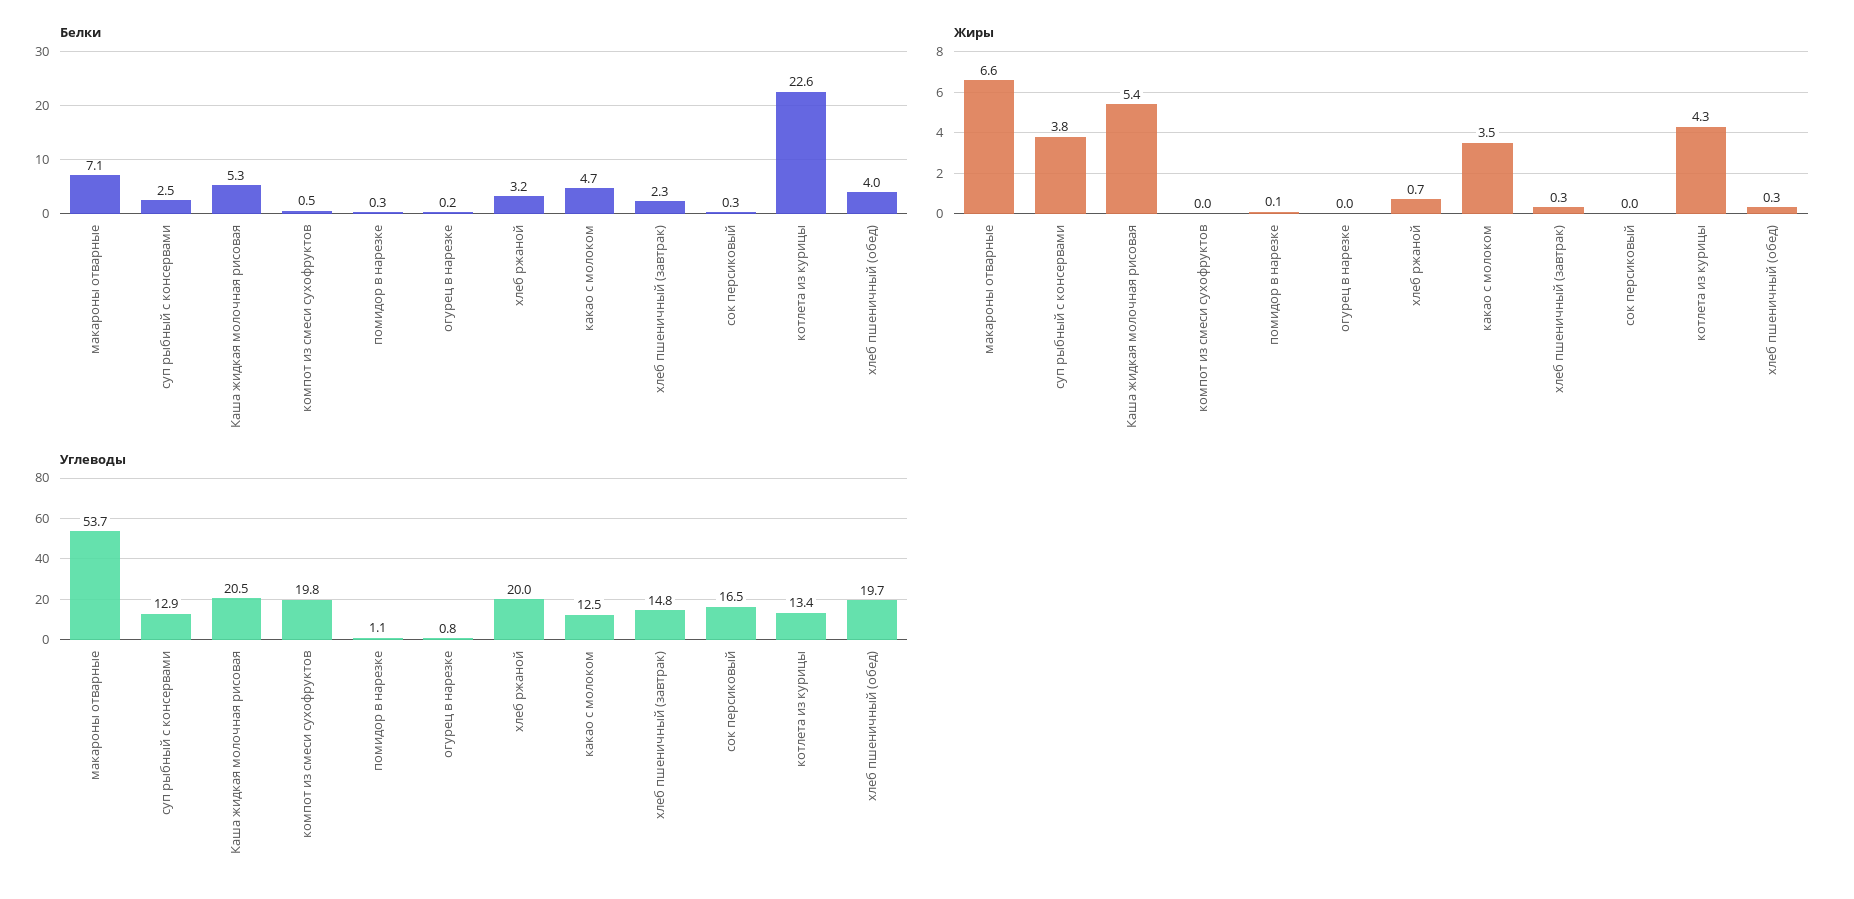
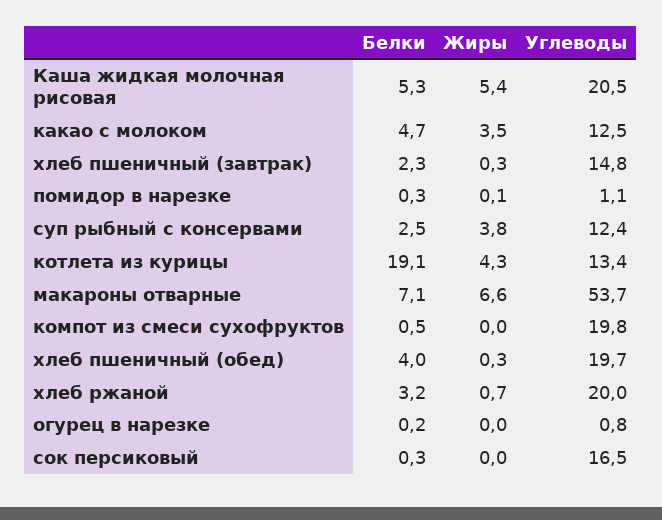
  {
    "Белки": {
      "макароны отварные": 7.1,
      "суп рыбный с консервами": 2.5,
      "Каша жидкая молочная рисовая": 5.3,
      "компот из смеси сухофруктов": 0.5,
      "помидор в нарезке": 0.3,
      "огурец в нарезке": 0.2,
      "хлеб ржаной": 3.2,
      "какао с молоком": 4.7,
      "хлеб пшеничный (завтрак)": 2.3,
      "сок персиковый": 0.3,
-     "котлета из курицы": 22.6,
+     "котлета из курицы": 19.1,
      "хлеб пшеничный (обед)": 4
    },
    "Жиры": {
      "макароны отварные": 6.6,
      "суп рыбный с консервами": 3.8,
      "Каша жидкая молочная рисовая": 5.4,
      "компот из смеси сухофруктов": 0,
      "помидор в нарезке": 0.1,
      "огурец в нарезке": 0,
      "хлеб ржаной": 0.7,
      "какао с молоком": 3.5,
      "хлеб пшеничный (завтрак)": 0.3,
      "сок персиковый": 0,
      "котлета из курицы": 4.3,
      "хлеб пшеничный (обед)": 0.3
    },
    "Углеводы": {
      "макароны отварные": 53.7,
-     "суп рыбный с консервами": 12.9,
+     "суп рыбный с консервами": 12.4,
      "Каша жидкая молочная рисовая": 20.5,
      "компот из смеси сухофруктов": 19.8,
      "помидор в нарезке": 1.1,
      "огурец в нарезке": 0.8,
      "хлеб ржаной": 20,
      "какао с молоком": 12.5,
      "хлеб пшеничный (завтрак)": 14.8,
      "сок персиковый": 16.5,
      "котлета из курицы": 13.4,
      "хлеб пшеничный (обед)": 19.7
    }
  }

